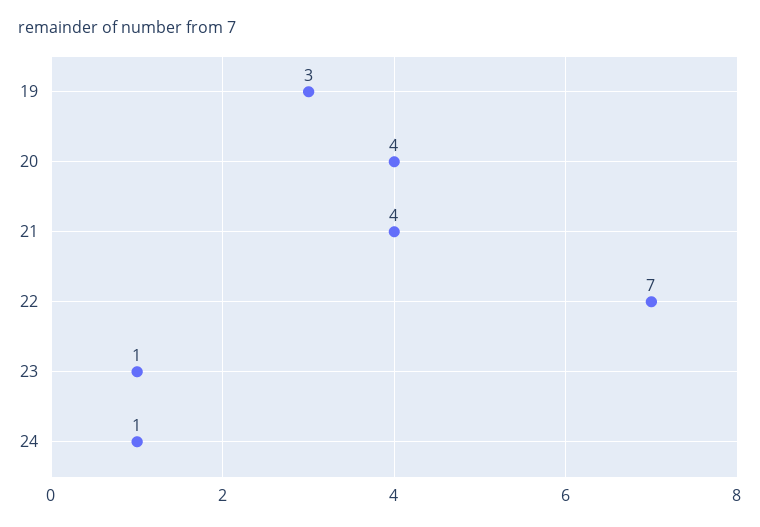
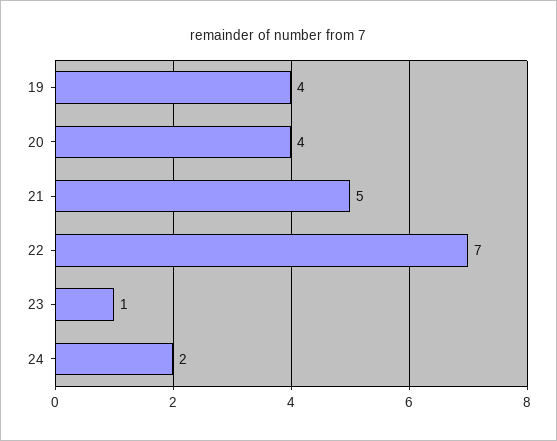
  {
-   "19": 3,
+   "19": 4,
    "20": 4,
-   "21": 4,
+   "21": 5,
    "22": 7,
    "23": 1,
-   "24": 1
+   "24": 2
  }

